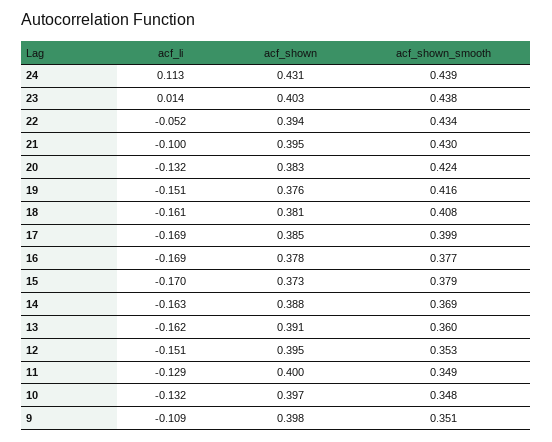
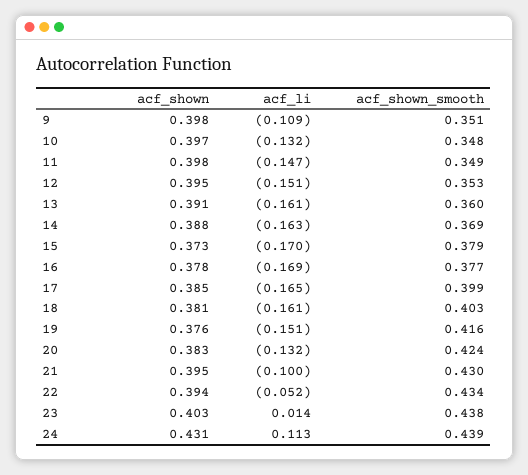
  {
    "acf_li": {
      "24": 0.113,
      "23": 0.014,
      "22": -0.052,
      "21": -0.1,
      "20": -0.132,
      "19": -0.151,
      "18": -0.161,
-     "17": -0.169,
+     "17": -0.165,
      "16": -0.169,
      "15": -0.17,
      "14": -0.163,
-     "13": -0.162,
+     "13": -0.161,
      "12": -0.151,
-     "11": -0.129,
+     "11": -0.147,
      "10": -0.132,
      "9": -0.109
    },
    "acf_shown": {
      "24": 0.431,
      "23": 0.403,
      "22": 0.394,
      "21": 0.395,
      "20": 0.383,
      "19": 0.376,
      "18": 0.381,
      "17": 0.385,
      "16": 0.378,
      "15": 0.373,
      "14": 0.388,
      "13": 0.391,
      "12": 0.395,
-     "11": 0.4,
+     "11": 0.398,
      "10": 0.397,
      "9": 0.398
    },
    "acf_shown_smooth": {
      "24": 0.439,
      "23": 0.438,
      "22": 0.434,
      "21": 0.43,
      "20": 0.424,
      "19": 0.416,
-     "18": 0.408,
+     "18": 0.403,
      "17": 0.399,
      "16": 0.377,
      "15": 0.379,
      "14": 0.369,
      "13": 0.36,
      "12": 0.353,
      "11": 0.349,
      "10": 0.348,
      "9": 0.351
    }
  }

